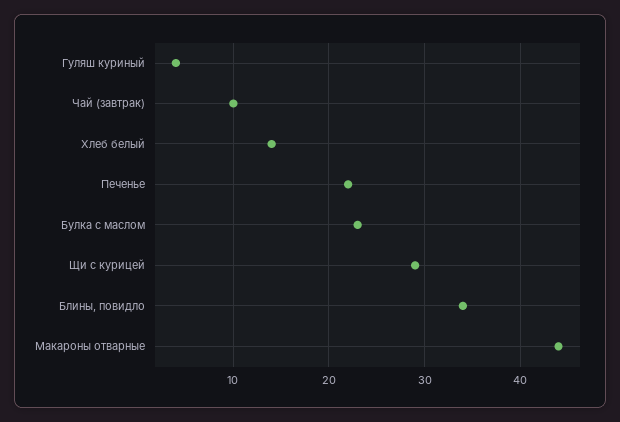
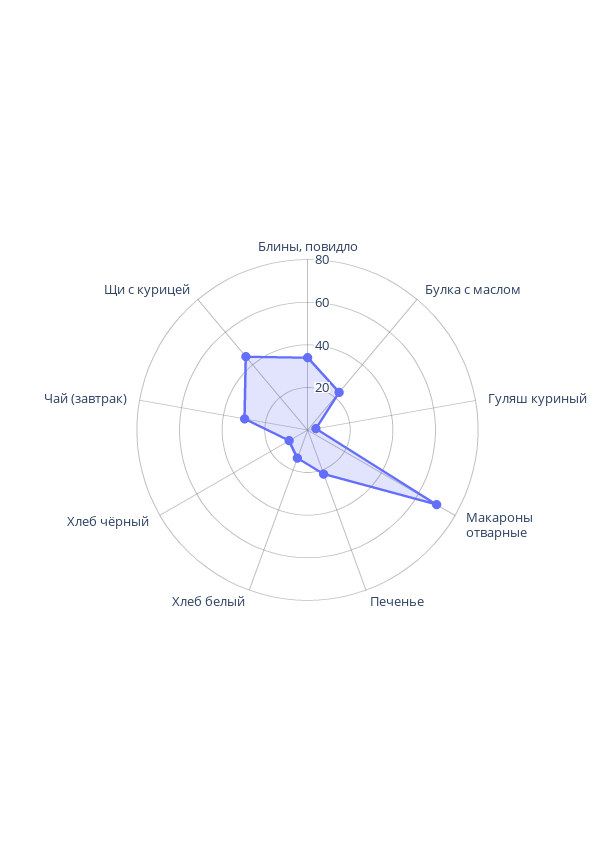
  {
    "Гуляш куриный": 4,
-   "Чай (завтрак)": 10,
+   "Чай (завтрак)": 30,
    "Хлеб белый": 14,
    "Печенье": 22,
    "Булка с маслом": 23,
-   "Щи с курицей": 29,
+   "Щи с курицей": 45,
    "Блины, повидло": 34,
-   "Макароны отварные": 44
+   "Макароны отварные": 70,
+   "Хлеб чёрный": 10
  }

